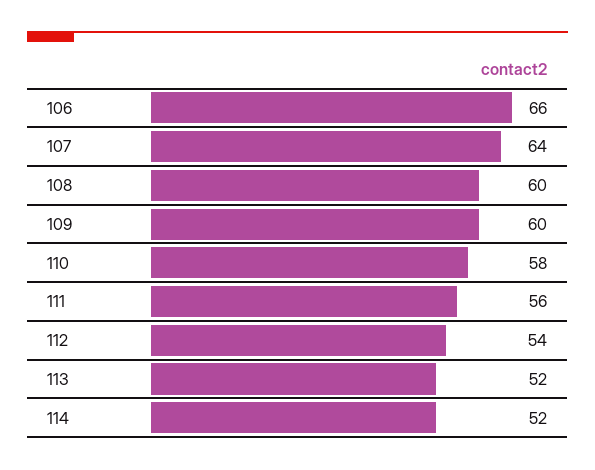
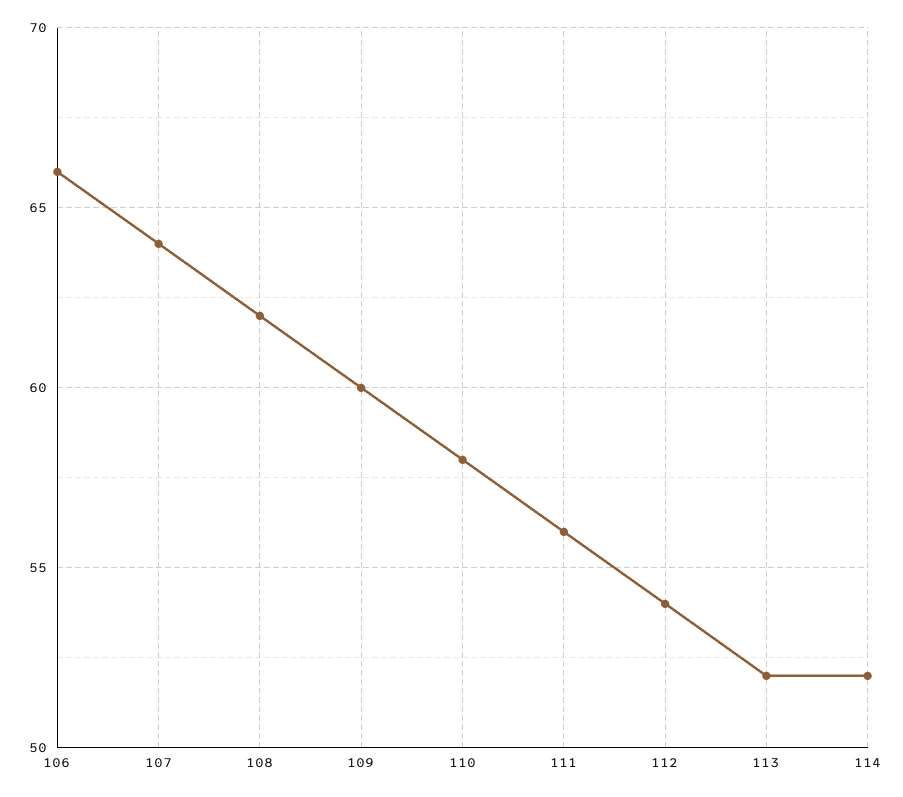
  {
    "106": 66,
    "107": 64,
-   "108": 60,
+   "108": 62,
    "109": 60,
    "110": 58,
    "111": 56,
    "112": 54,
    "113": 52,
    "114": 52
  }

